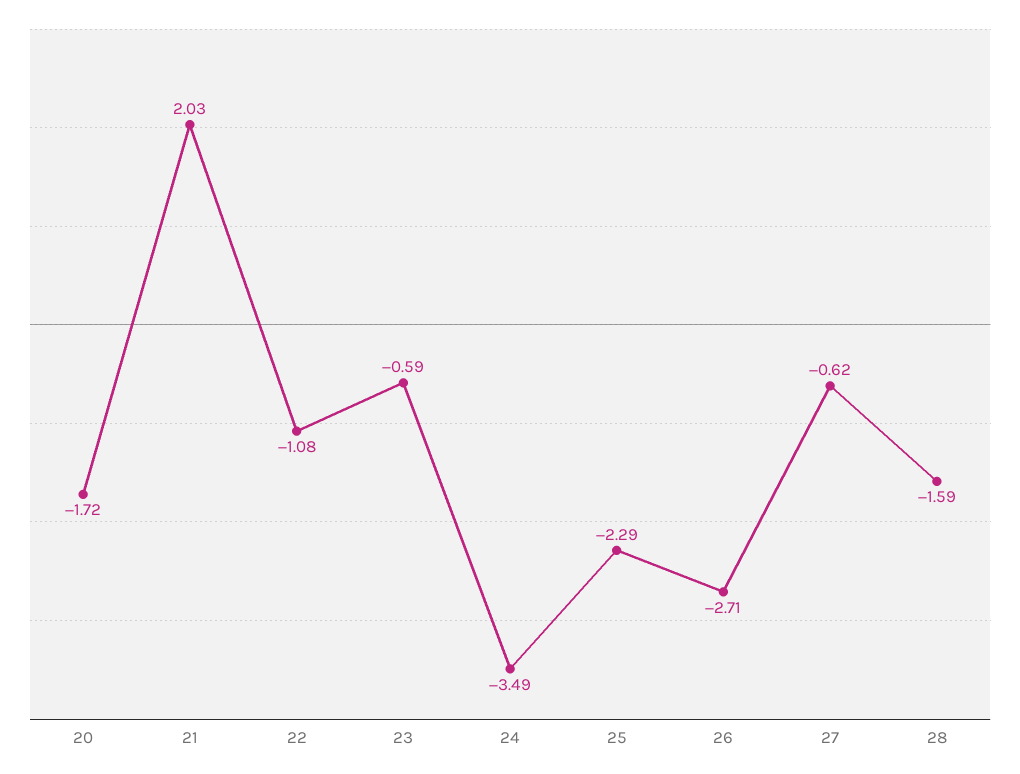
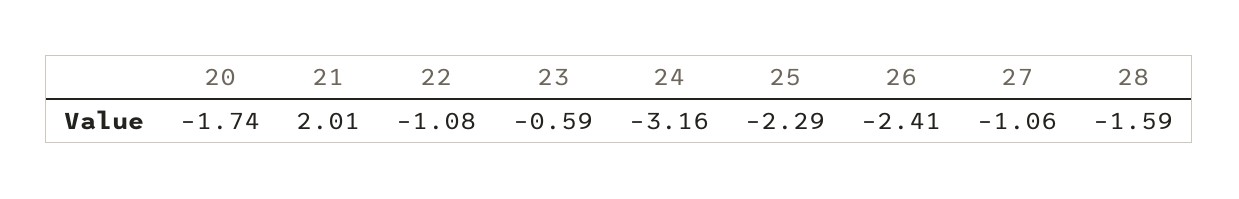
  {
-   "20": -1.72,
+   "20": -1.74,
-   "21": 2.03,
+   "21": 2.01,
    "22": -1.08,
    "23": -0.59,
-   "24": -3.49,
+   "24": -3.16,
    "25": -2.29,
-   "26": -2.71,
+   "26": -2.41,
-   "27": -0.62,
+   "27": -1.06,
    "28": -1.59
  }

